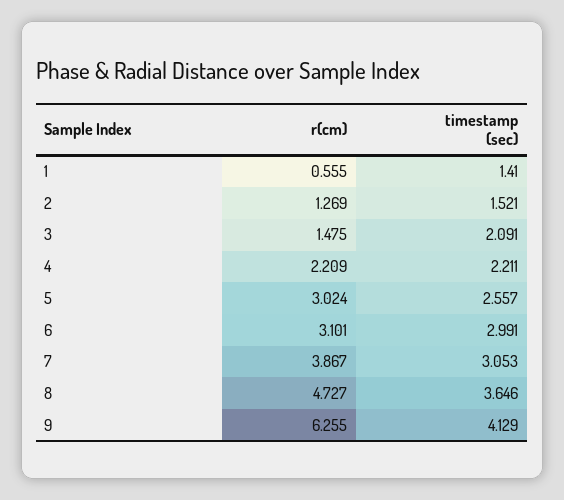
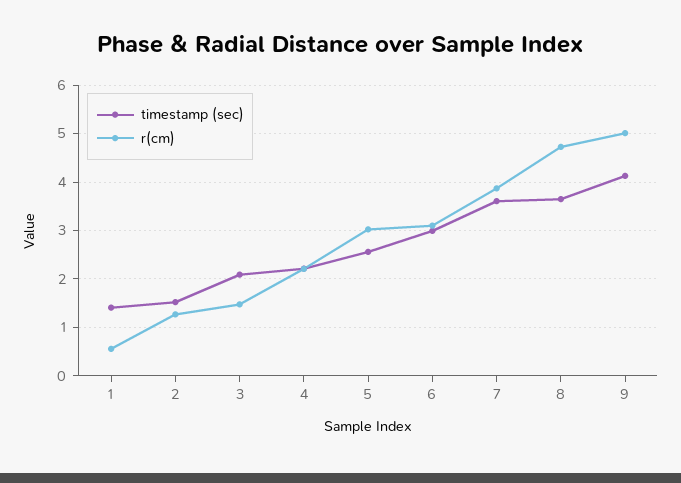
  {
    "r(cm)": {
      "1": 0.555,
      "2": 1.269,
      "3": 1.475,
      "4": 2.209,
      "5": 3.024,
      "6": 3.101,
      "7": 3.867,
      "8": 4.727,
-     "9": 6.255
+     "9": 5
    },
    "timestamp (sec)": {
      "1": 1.41,
      "2": 1.521,
      "3": 2.091,
      "4": 2.211,
      "5": 2.557,
      "6": 2.991,
-     "7": 3.053,
+     "7": 3.6,
      "8": 3.646,
      "9": 4.129
    }
  }

